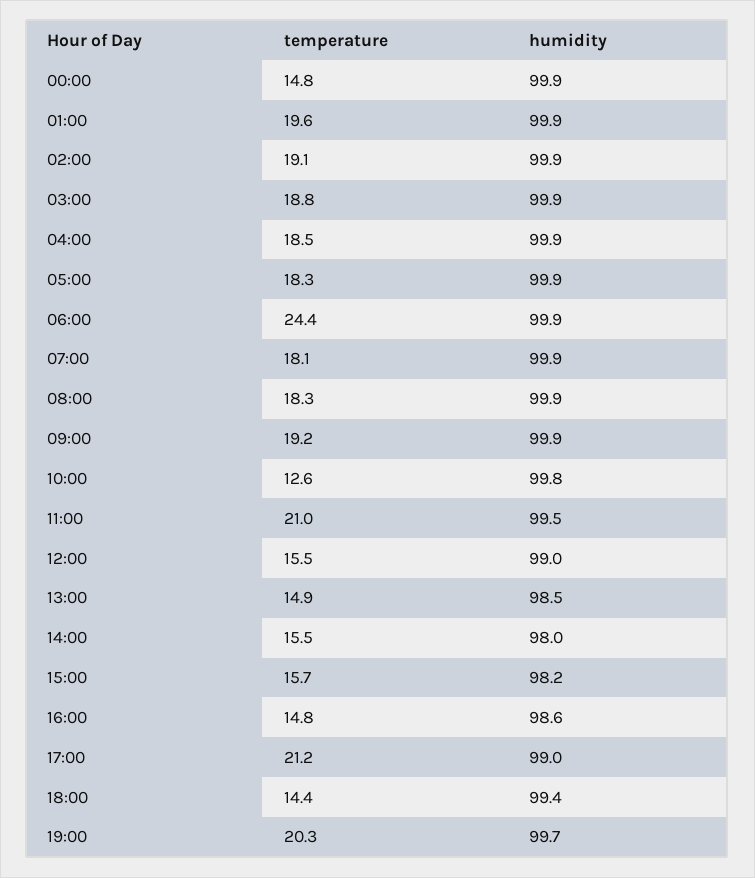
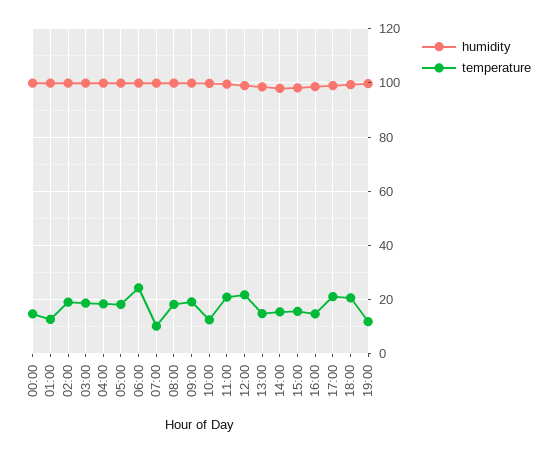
  {
    "temperature": {
      "00:00": 14.8,
-     "01:00": 19.6,
+     "01:00": 12.5,
      "02:00": 19.1,
      "03:00": 18.8,
      "04:00": 18.5,
      "05:00": 18.3,
      "06:00": 24.4,
-     "07:00": 18.1,
+     "07:00": 10,
      "08:00": 18.3,
      "09:00": 19.2,
      "10:00": 12.6,
      "11:00": 21,
-     "12:00": 15.5,
+     "12:00": 22.5,
      "13:00": 14.9,
      "14:00": 15.5,
      "15:00": 15.7,
      "16:00": 14.8,
      "17:00": 21.2,
-     "18:00": 14.4,
+     "18:00": 20,
-     "19:00": 20.3
+     "19:00": 12.5
    },
    "humidity": {
      "00:00": 99.9,
      "01:00": 99.9,
      "02:00": 99.9,
      "03:00": 99.9,
      "04:00": 99.9,
      "05:00": 99.9,
      "06:00": 99.9,
      "07:00": 99.9,
      "08:00": 99.9,
      "09:00": 99.9,
      "10:00": 99.8,
      "11:00": 99.5,
      "12:00": 99,
      "13:00": 98.5,
      "14:00": 98,
      "15:00": 98.2,
      "16:00": 98.6,
      "17:00": 99,
      "18:00": 99.4,
      "19:00": 99.7
    }
  }

